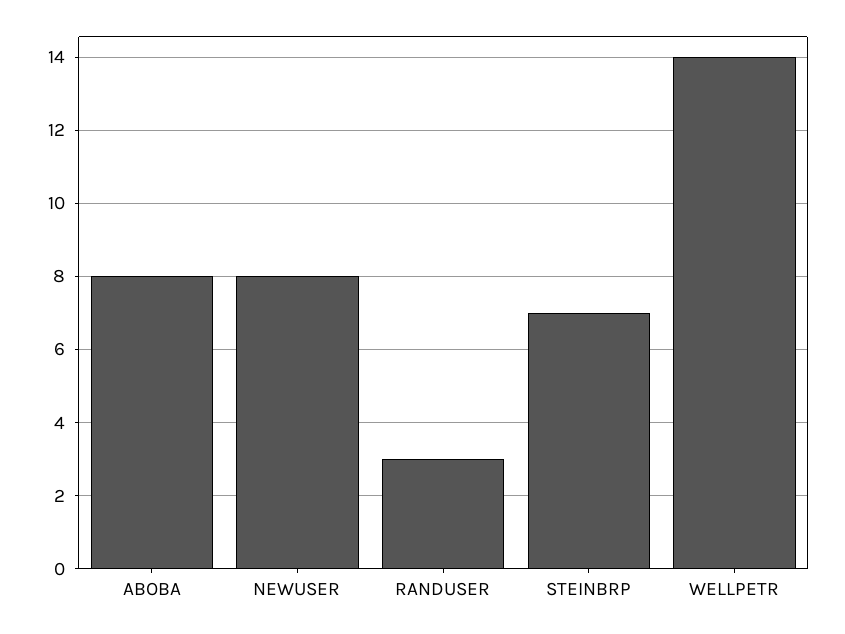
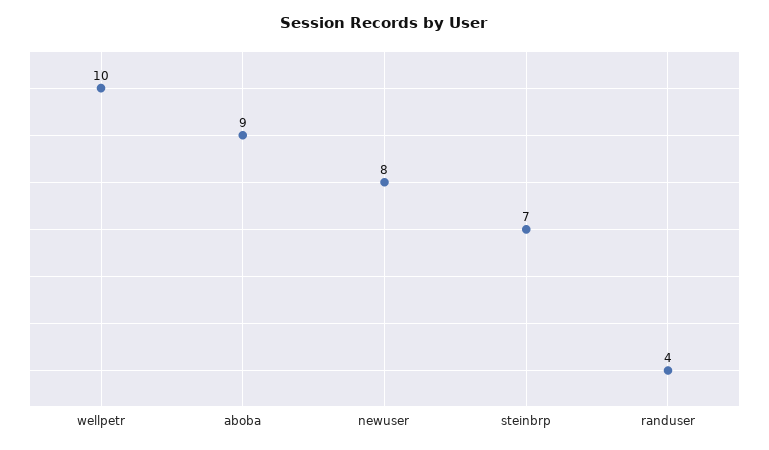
  {
-   "ABOBA": 8,
+   "ABOBA": 9,
    "NEWUSER": 8,
-   "RANDUSER": 3,
+   "RANDUSER": 4,
    "STEINBRP": 7,
-   "WELLPETR": 14
+   "WELLPETR": 10
  }

